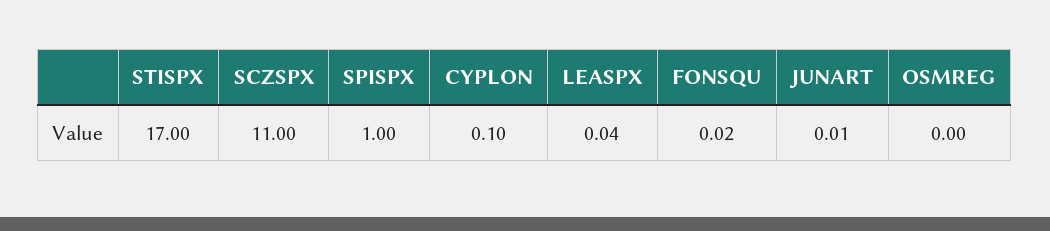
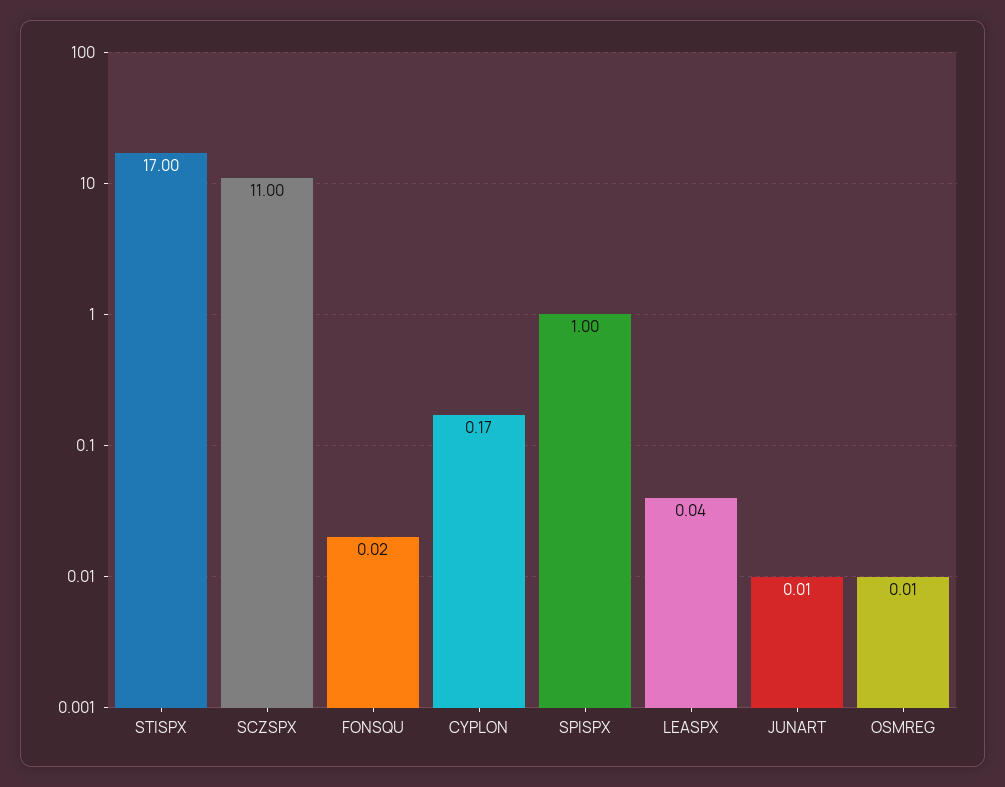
  {
    "STISPX": 17,
    "SCZSPX": 11,
    "SPISPX": 1,
-   "CYPLON": 0.1,
+   "CYPLON": 0.17,
    "LEASPX": 0.04,
    "FONSQU": 0.02,
    "JUNART": 0.01,
-   "OSMREG": 0
+   "OSMREG": 0.01
  }

